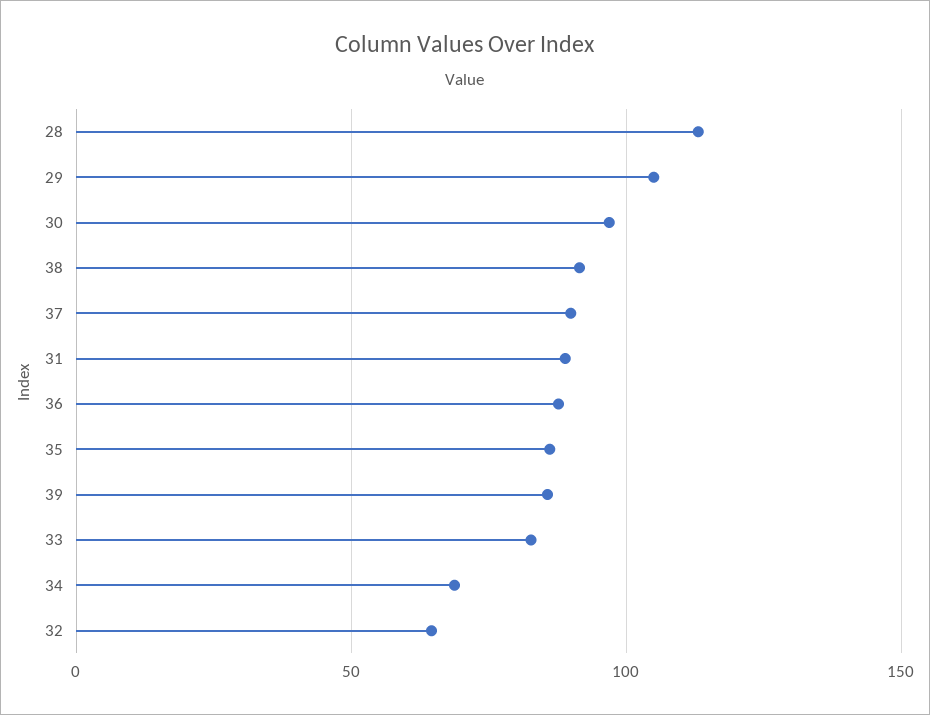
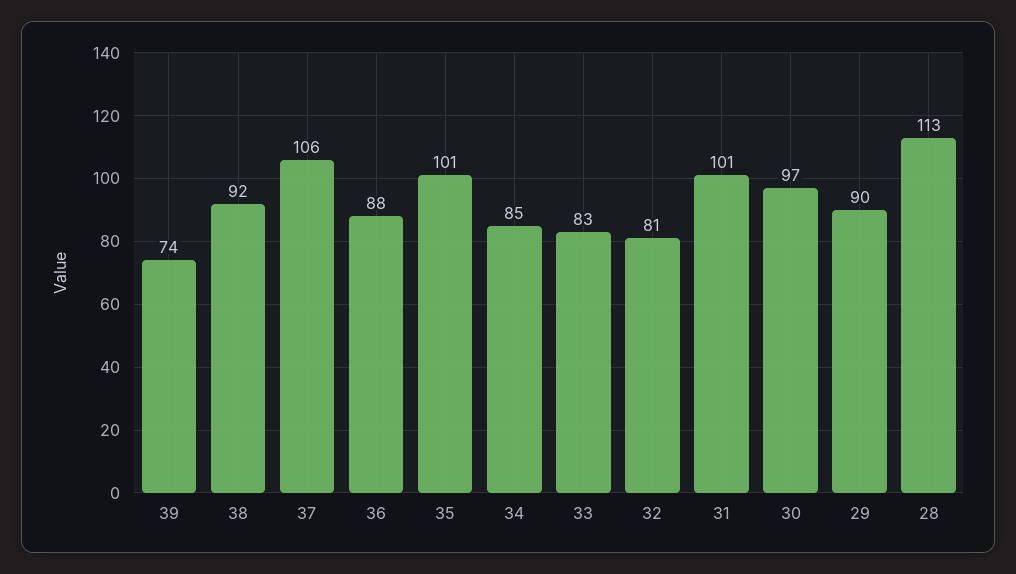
  {
    "28": 113,
-   "29": 105,
+   "29": 90,
    "30": 97,
    "38": 92,
-   "37": 90,
+   "37": 106,
-   "31": 90,
+   "31": 101,
    "36": 88,
-   "35": 85,
+   "35": 101,
-   "39": 85,
+   "39": 74,
    "33": 83,
-   "34": 70,
+   "34": 85,
-   "32": 65
+   "32": 81
  }

